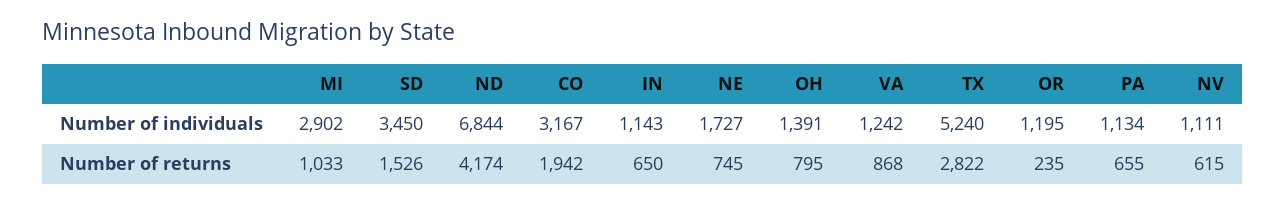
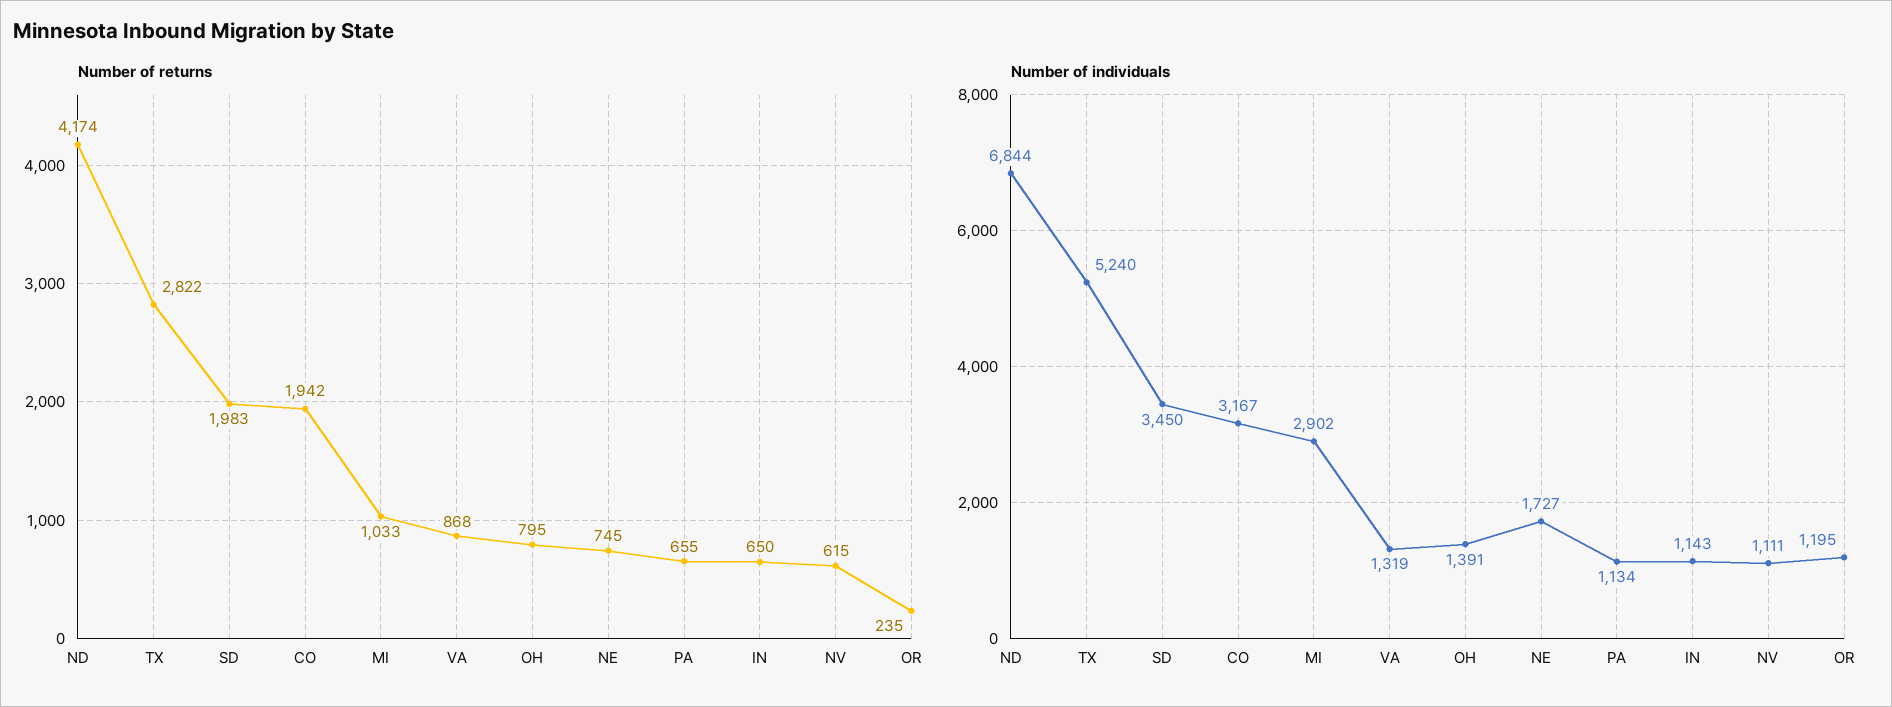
  {
    "Number of individuals": {
      "MI": 2902,
      "SD": 3450,
      "ND": 6844,
      "CO": 3167,
      "IN": 1143,
      "NE": 1727,
      "OH": 1391,
-     "VA": 1242,
+     "VA": 1319,
      "TX": 5240,
      "OR": 1195,
      "PA": 1134,
      "NV": 1111
    },
    "Number of returns": {
      "MI": 1033,
-     "SD": 1526,
+     "SD": 1983,
      "ND": 4174,
      "CO": 1942,
      "IN": 650,
      "NE": 745,
      "OH": 795,
      "VA": 868,
      "TX": 2822,
      "OR": 235,
      "PA": 655,
      "NV": 615
    }
  }

